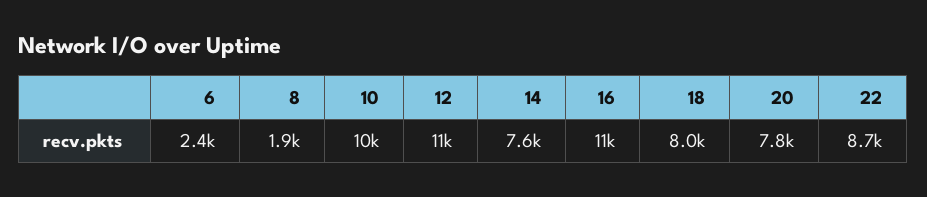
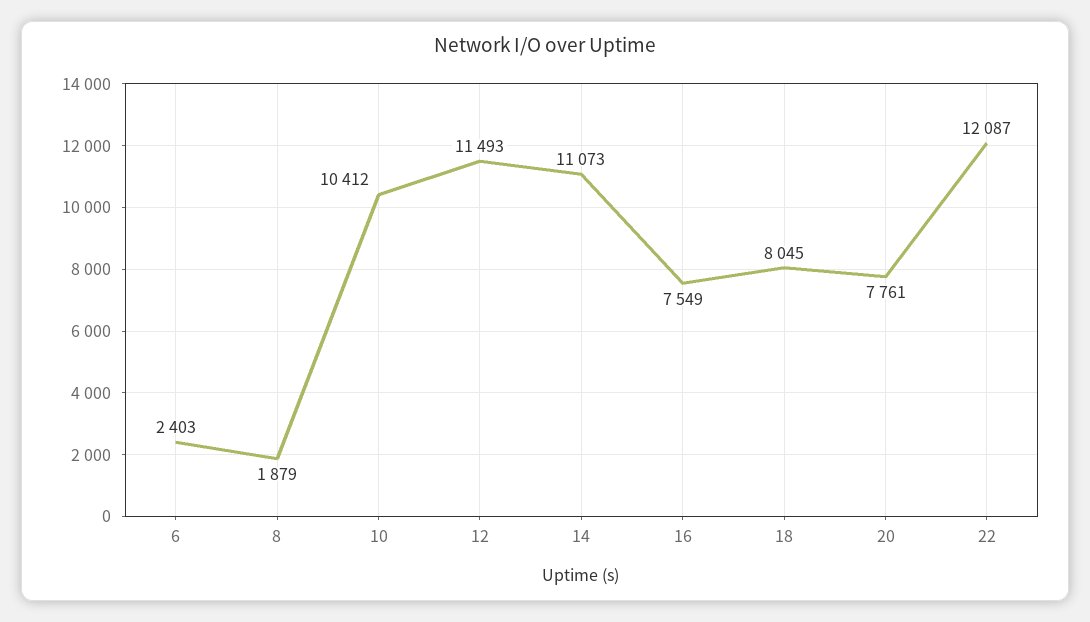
  {
    "6": 2403,
    "8": 1879,
    "10": 10412,
    "12": 11493,
-   "14": 7600,
+   "14": 11073,
-   "16": 11000,
+   "16": 7549,
    "18": 8045,
    "20": 7761,
-   "22": 8700
+   "22": 12087
  }

